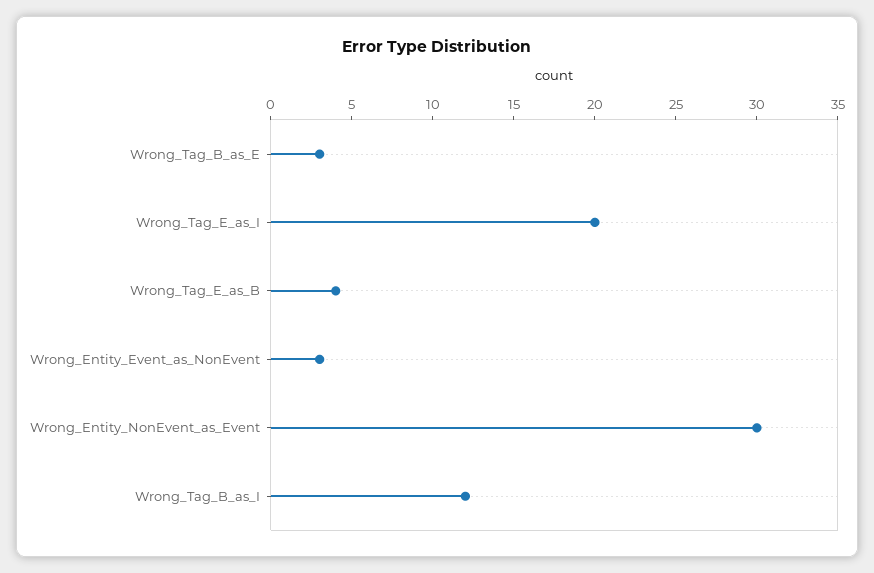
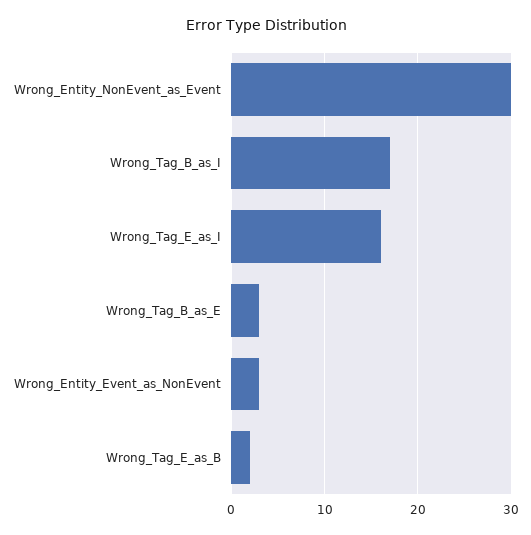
  {
    "Wrong_Tag_B_as_E": 3,
-   "Wrong_Tag_E_as_I": 20,
+   "Wrong_Tag_E_as_I": 16,
-   "Wrong_Tag_E_as_B": 4,
+   "Wrong_Tag_E_as_B": 2,
    "Wrong_Entity_Event_as_NonEvent": 3,
    "Wrong_Entity_NonEvent_as_Event": 30,
-   "Wrong_Tag_B_as_I": 12
+   "Wrong_Tag_B_as_I": 17
  }

